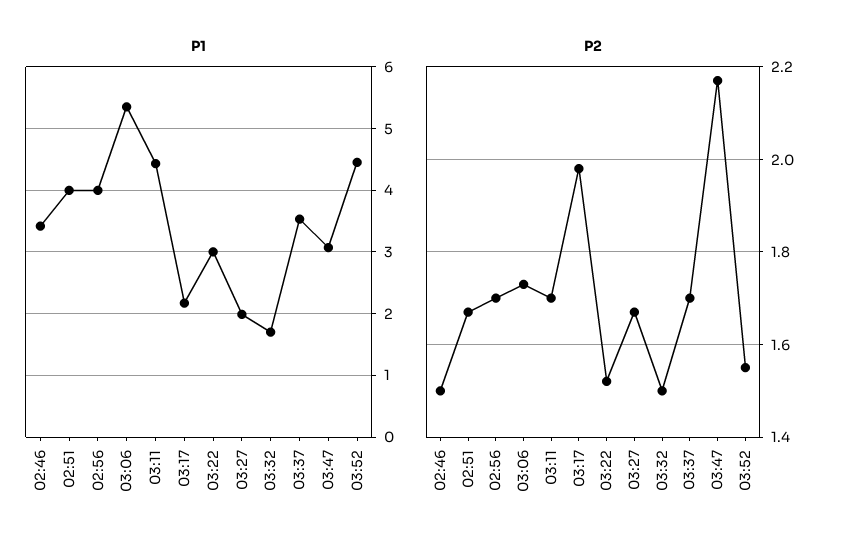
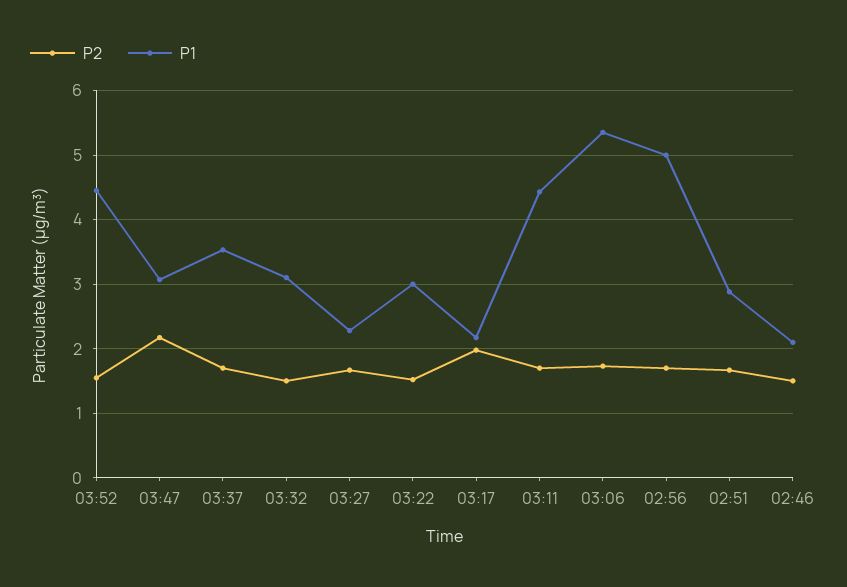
  {
    "P1": {
-     "02:46": 3.4,
+     "02:46": 2.1,
-     "02:51": 4,
+     "02:51": 2.9,
-     "02:56": 4,
+     "02:56": 5,
      "03:06": 5.4,
      "03:11": 4.4,
      "03:17": 2.2,
      "03:22": 3,
-     "03:27": 2,
+     "03:27": 2.3,
-     "03:32": 1.7,
+     "03:32": 3.1,
      "03:37": 3.5,
      "03:47": 3.1,
      "03:52": 4.5
    },
    "P2": {
      "02:46": 1.5,
      "02:51": 1.65,
      "02:56": 1.7,
      "03:06": 1.75,
      "03:11": 1.7,
      "03:17": 2,
      "03:22": 1.5,
      "03:27": 1.65,
      "03:32": 1.5,
      "03:37": 1.7,
      "03:47": 2.15,
      "03:52": 1.55
    }
  }

